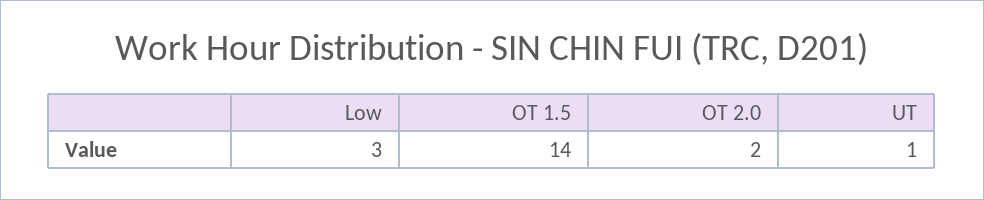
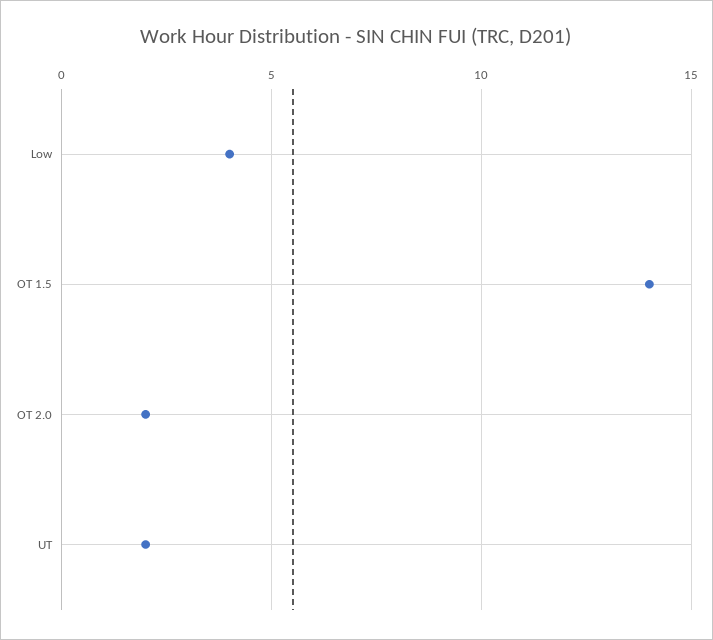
  {
-   "Low": 3,
+   "Low": 4,
    "OT 1.5": 14,
    "OT 2.0": 2,
-   "UT": 1
+   "UT": 2
  }

